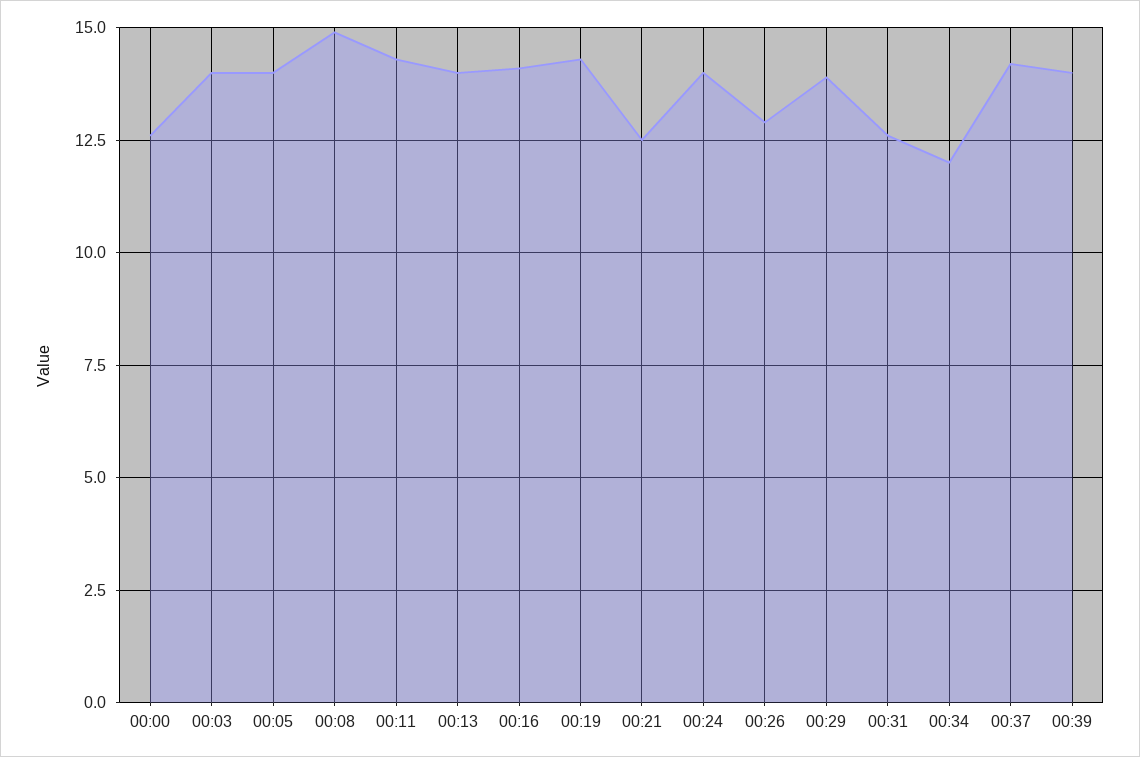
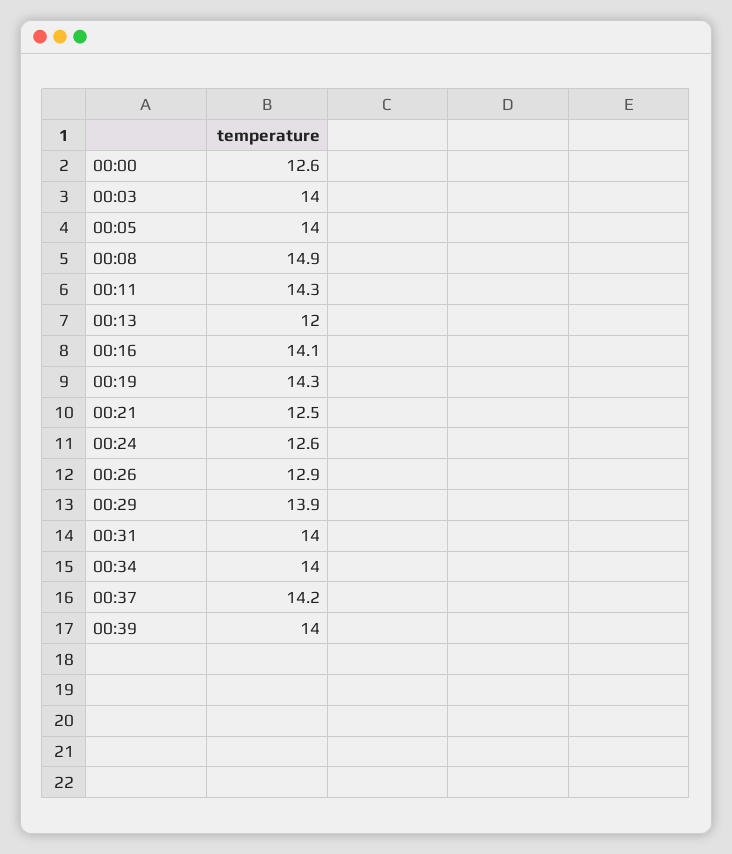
  {
    "00:00": 12.6,
    "00:03": 14,
    "00:05": 14,
    "00:08": 14.9,
    "00:11": 14.3,
-   "00:13": 14,
+   "00:13": 12,
    "00:16": 14.1,
    "00:19": 14.3,
    "00:21": 12.5,
-   "00:24": 14,
+   "00:24": 12.6,
    "00:26": 12.9,
    "00:29": 13.9,
-   "00:31": 12.5,
+   "00:31": 14,
-   "00:34": 12,
+   "00:34": 14,
    "00:37": 14.2,
    "00:39": 14
  }

